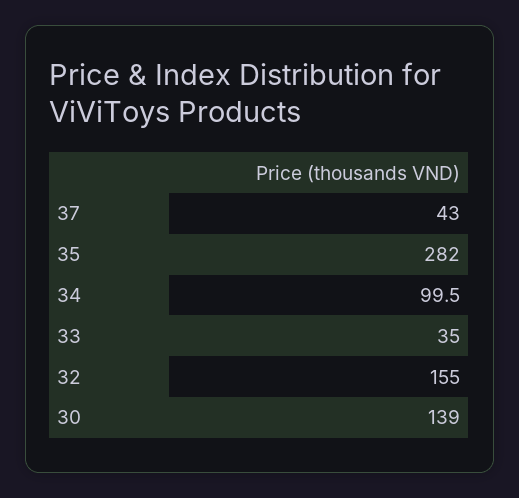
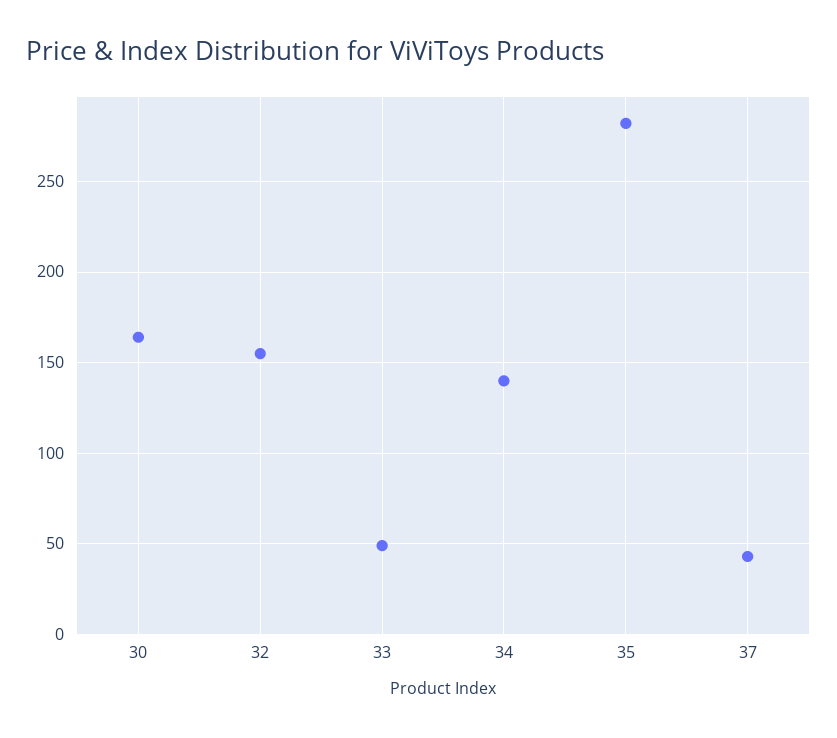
  {
    "37": 43,
    "35": 282,
-   "34": 99.5,
+   "34": 140,
-   "33": 35,
+   "33": 50,
    "32": 155,
-   "30": 139
+   "30": 165
  }

